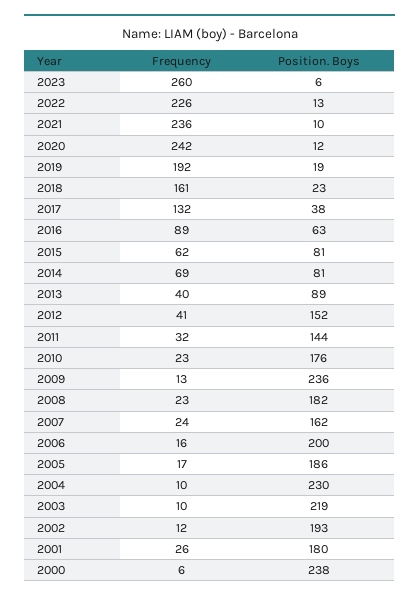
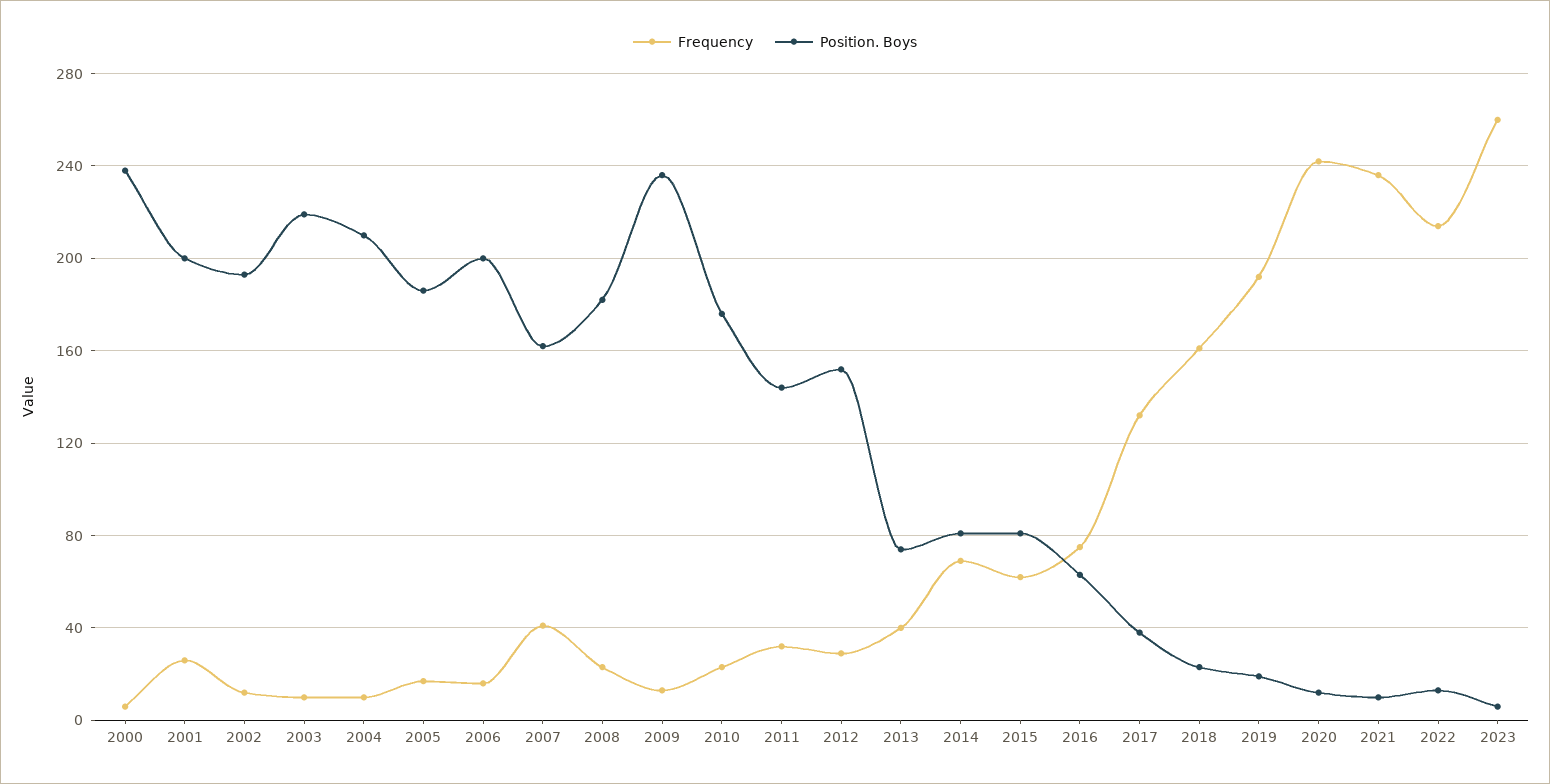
  {
    "Frequency": {
      "2023": 260,
-     "2022": 226,
+     "2022": 215,
      "2021": 236,
      "2020": 242,
      "2019": 192,
      "2018": 161,
      "2017": 132,
-     "2016": 89,
+     "2016": 75,
      "2015": 62,
      "2014": 69,
      "2013": 40,
-     "2012": 41,
+     "2012": 30,
      "2011": 32,
      "2010": 23,
      "2009": 13,
      "2008": 23,
-     "2007": 24,
+     "2007": 40,
      "2006": 16,
      "2005": 17,
      "2004": 10,
      "2003": 10,
      "2002": 12,
      "2001": 26,
      "2000": 6
    },
    "Position. Boys": {
      "2023": 6,
      "2022": 13,
      "2021": 10,
      "2020": 12,
      "2019": 19,
      "2018": 23,
      "2017": 38,
      "2016": 63,
      "2015": 81,
      "2014": 81,
-     "2013": 89,
+     "2013": 75,
      "2012": 152,
      "2011": 144,
      "2010": 176,
      "2009": 236,
      "2008": 182,
      "2007": 162,
      "2006": 200,
      "2005": 186,
-     "2004": 230,
+     "2004": 210,
      "2003": 219,
      "2002": 193,
-     "2001": 180,
+     "2001": 200,
      "2000": 238
    }
  }

